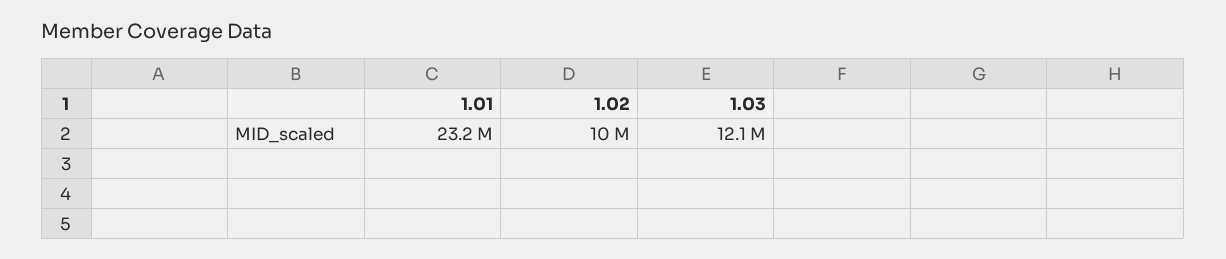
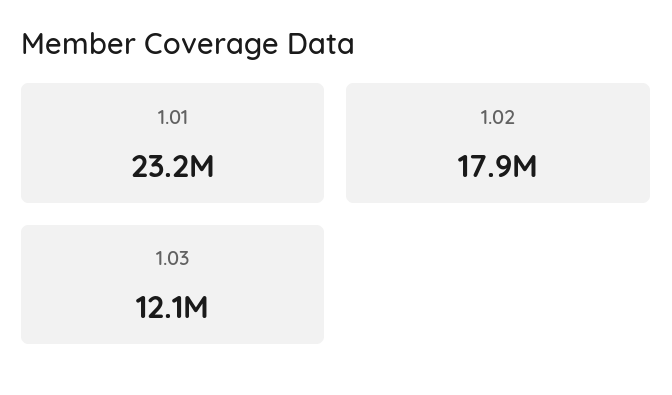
  {
    "1.01": 23200000,
-   "1.02": 10000000,
+   "1.02": 17900000,
    "1.03": 12100000
  }

